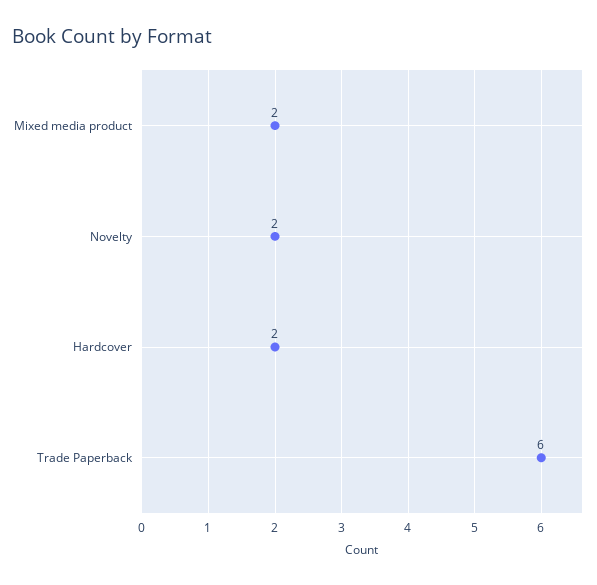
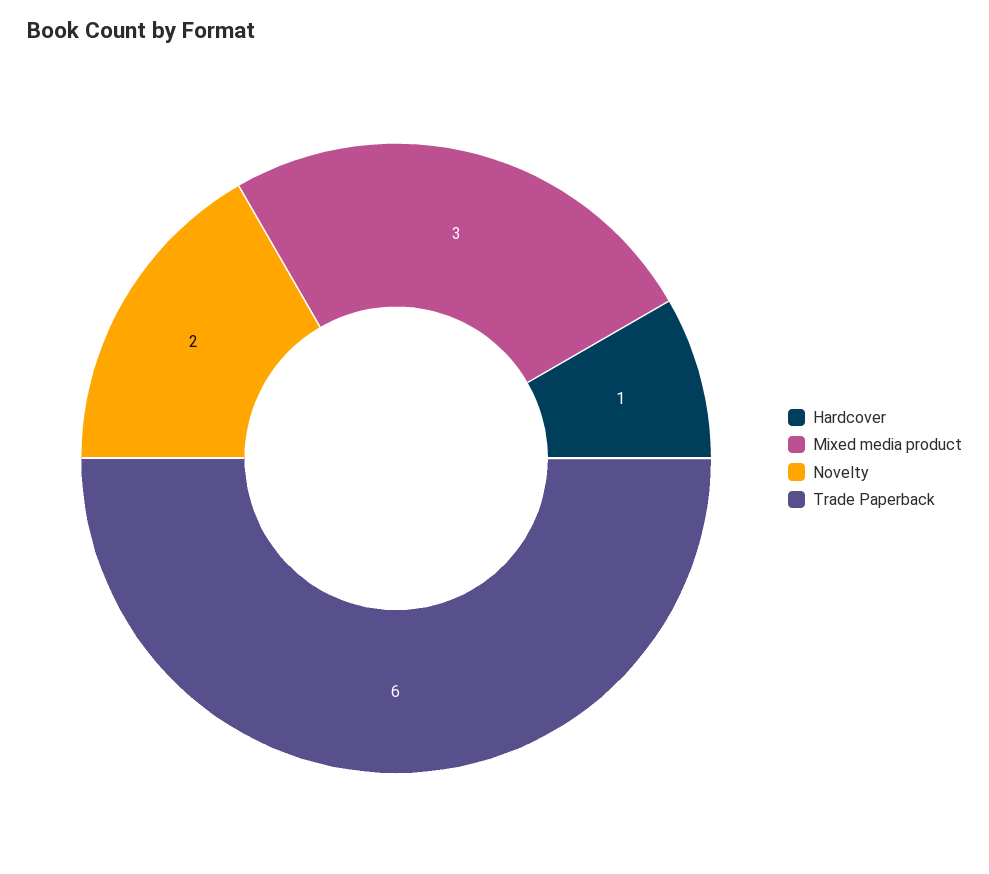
  {
-   "Mixed media product": 2,
+   "Mixed media product": 3,
    "Novelty": 2,
-   "Hardcover": 2,
+   "Hardcover": 1,
    "Trade Paperback": 6
  }

